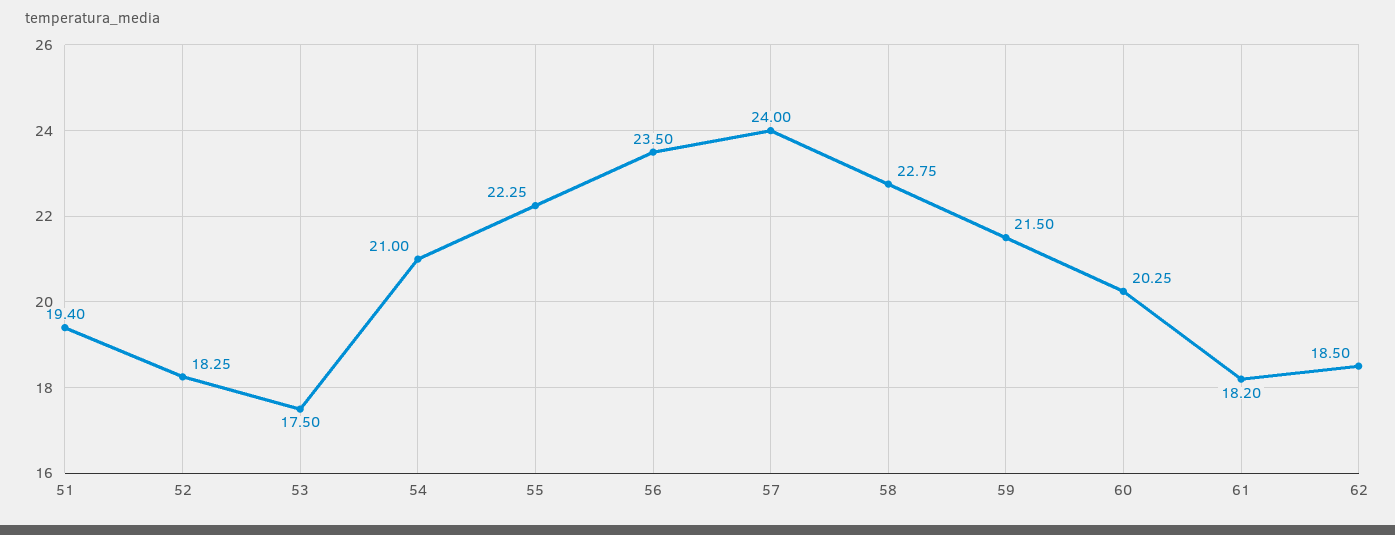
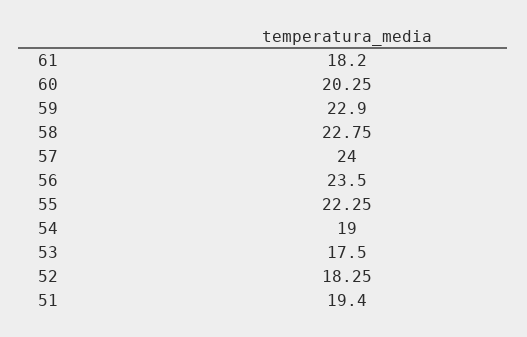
  {
    "51": 19.4,
    "52": 18.25,
    "53": 17.5,
-   "54": 21,
+   "54": 19,
    "55": 22.25,
    "56": 23.5,
    "57": 24,
    "58": 22.75,
-   "59": 21.5,
+   "59": 22.9,
    "60": 20.25,
-   "61": 18.2,
+   "61": 18.2
-   "62": 18.5
  }

